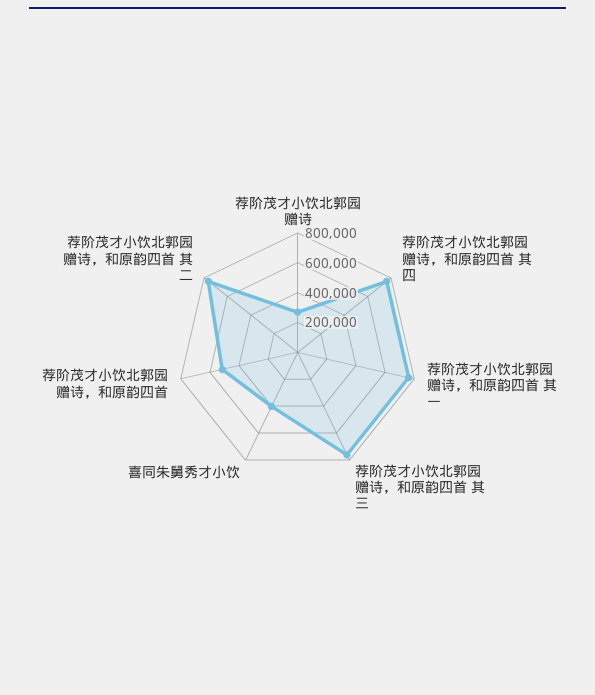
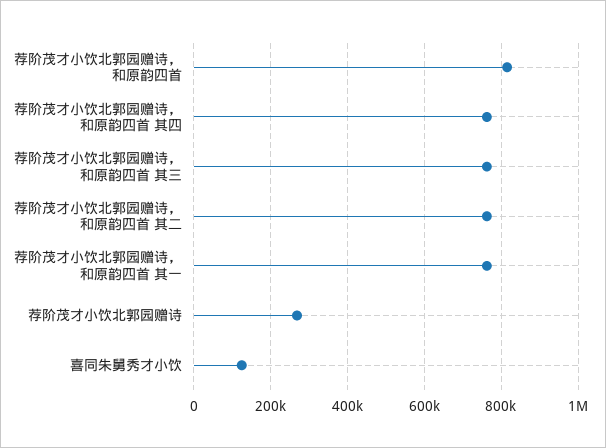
  {
    "荐阶茂才小饮北郭园赠诗": 260000,
    "荐阶茂才小饮北郭园赠诗，和原韵四首 其四": 760000,
    "荐阶茂才小饮北郭园赠诗，和原韵四首 其一": 760000,
    "荐阶茂才小饮北郭园赠诗，和原韵四首 其三": 760000,
-   "喜同朱舅秀才小饮": 400000,
+   "喜同朱舅秀才小饮": 120000,
-   "荐阶茂才小饮北郭园赠诗，和原韵四首": 500000,
+   "荐阶茂才小饮北郭园赠诗，和原韵四首": 820000,
    "荐阶茂才小饮北郭园赠诗，和原韵四首 其二": 760000
  }

